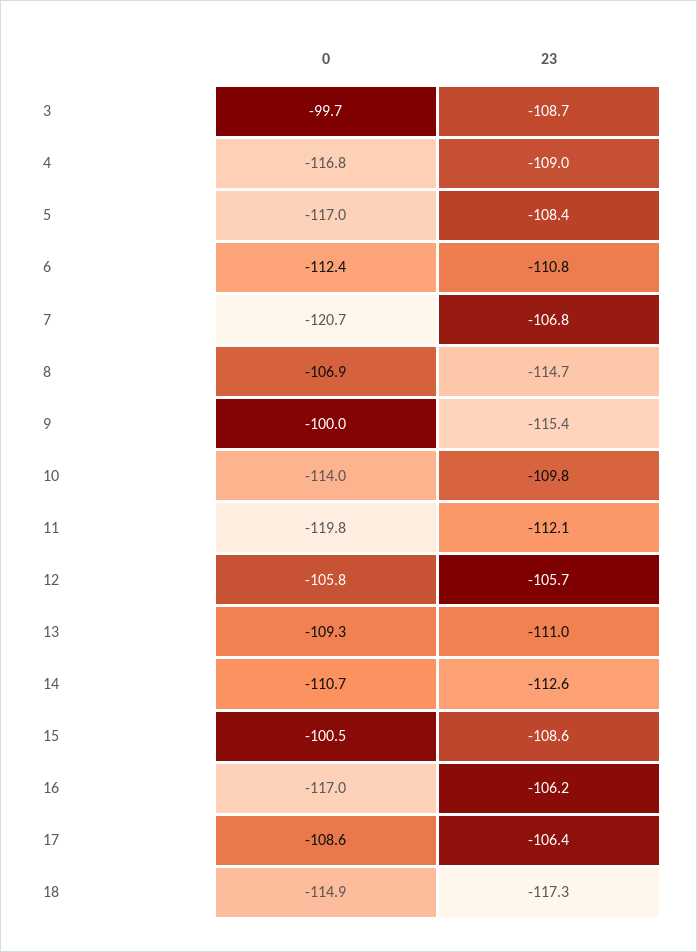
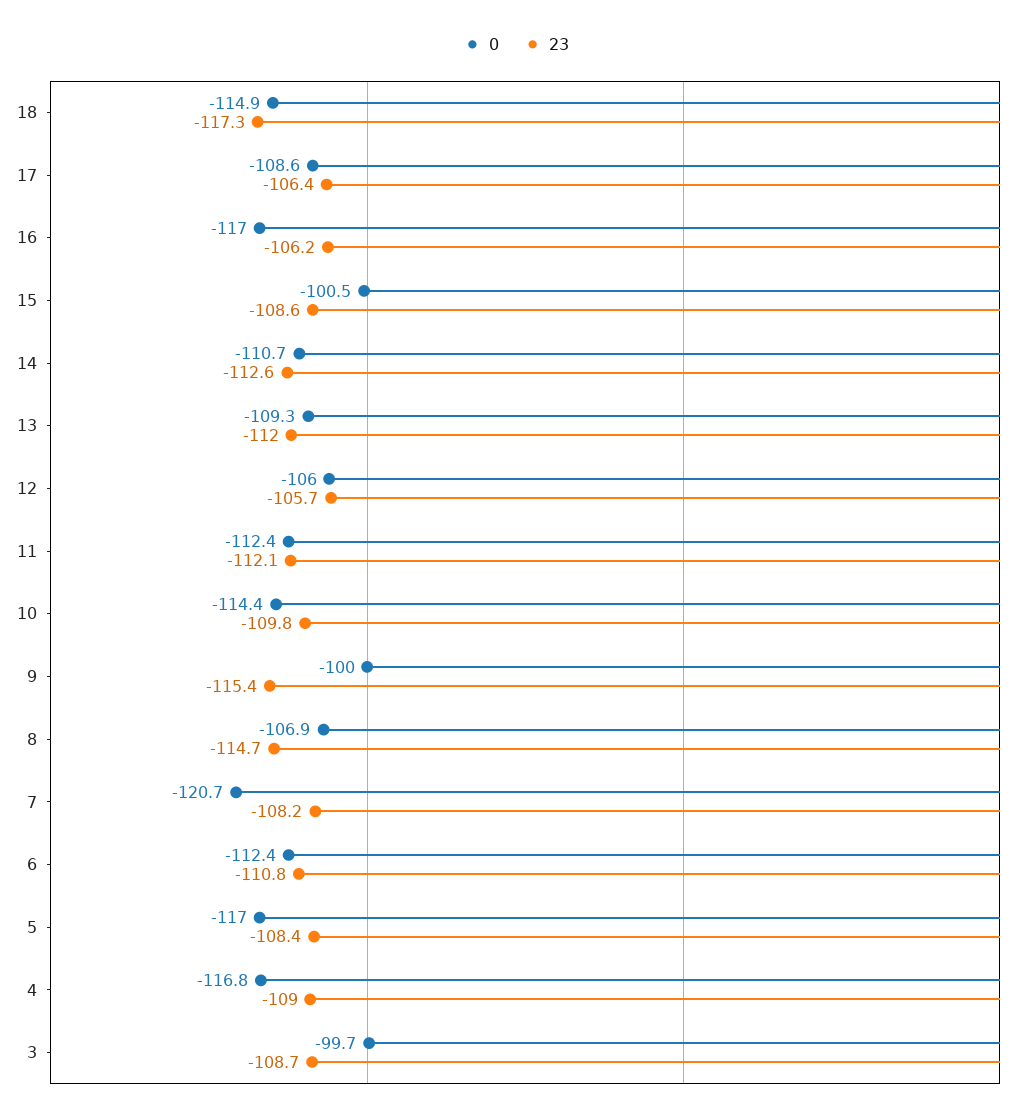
  {
    "0": {
      "3": -99.7,
      "4": -116.8,
      "5": -117,
      "6": -112.4,
      "7": -120.7,
      "8": -106.9,
      "9": -100,
-     "10": -114,
+     "10": -114.4,
-     "11": -119.8,
+     "11": -112.4,
-     "12": -105.8,
+     "12": -106,
      "13": -109.3,
      "14": -110.7,
      "15": -100.5,
      "16": -117,
      "17": -108.6,
      "18": -114.9
    },
    "23": {
      "3": -108.7,
      "4": -109,
      "5": -108.4,
      "6": -110.8,
-     "7": -106.8,
+     "7": -108.2,
      "8": -114.7,
      "9": -115.4,
      "10": -109.8,
      "11": -112.1,
      "12": -105.7,
-     "13": -111,
+     "13": -112,
      "14": -112.6,
      "15": -108.6,
      "16": -106.2,
      "17": -106.4,
      "18": -117.3
    }
  }

